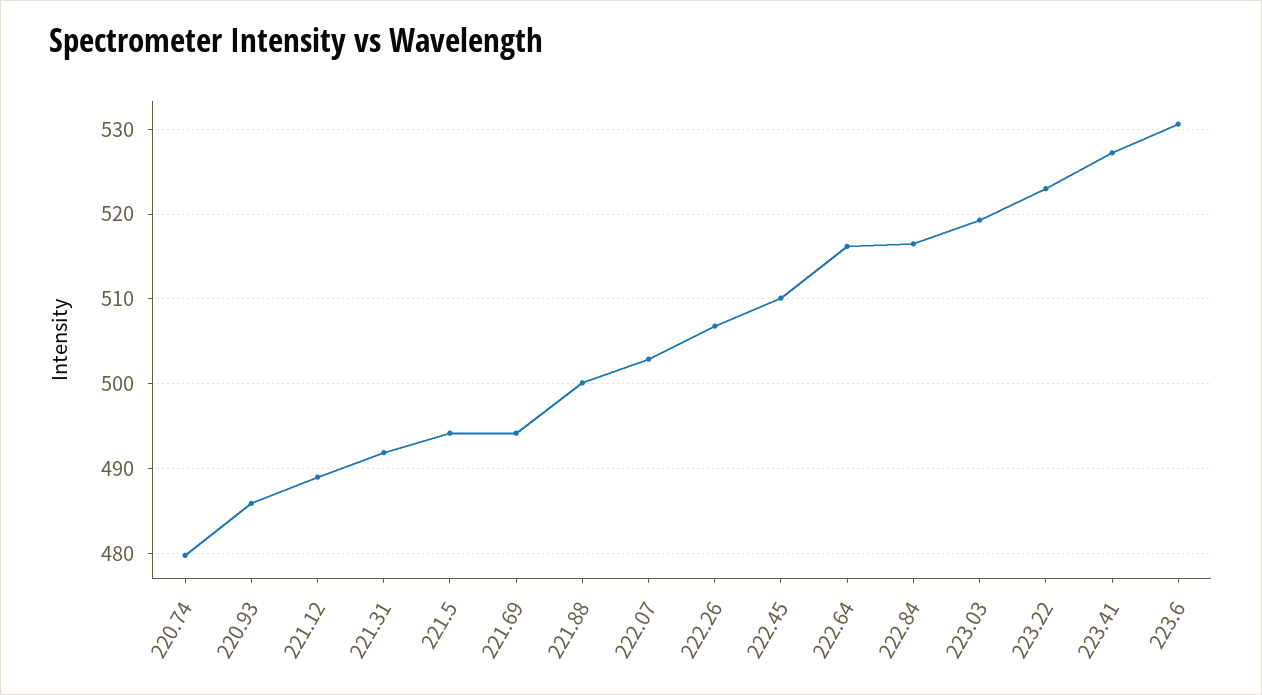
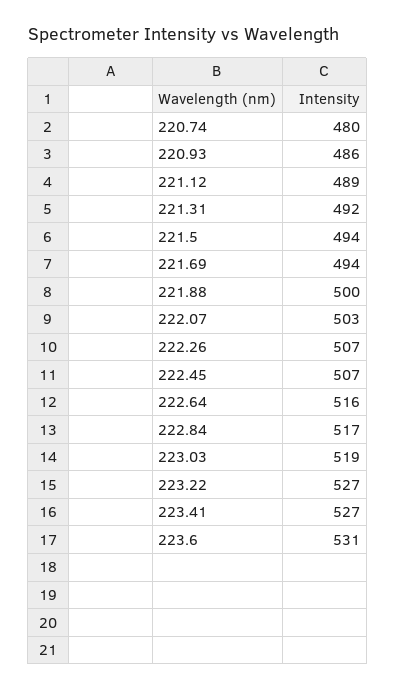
  {
    "220.74": 480,
    "220.93": 486,
    "221.12": 489,
    "221.31": 492,
    "221.5": 494,
    "221.69": 494,
    "221.88": 500,
    "222.07": 503,
    "222.26": 507,
-   "222.45": 510,
+   "222.45": 507,
    "222.64": 516,
    "222.84": 517,
    "223.03": 519,
-   "223.22": 523,
+   "223.22": 527,
    "223.41": 527,
    "223.6": 531
  }

